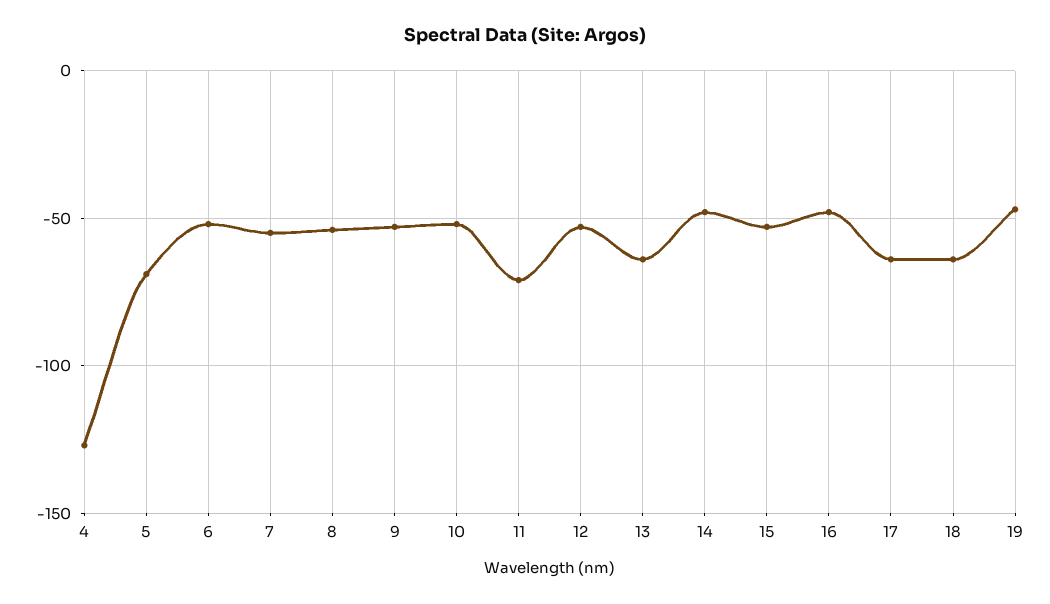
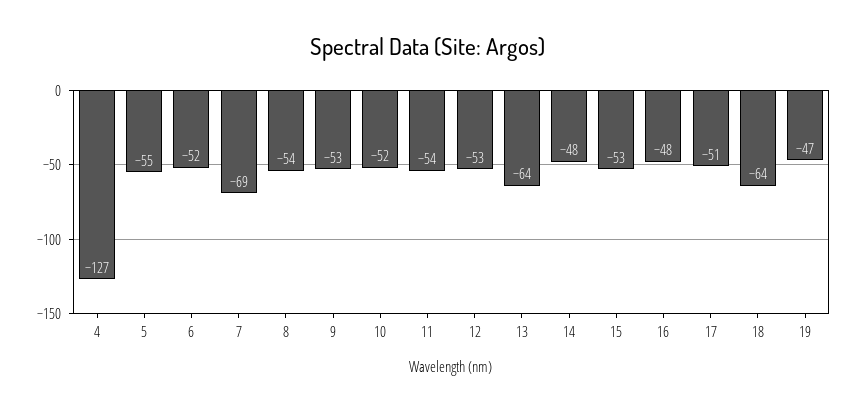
  {
    "4": -127,
-   "5": -70,
+   "5": -55,
    "6": -52,
-   "7": -55,
+   "7": -69,
    "8": -54,
    "9": -53,
    "10": -52,
-   "11": -70,
+   "11": -54,
    "12": -53,
    "13": -64,
    "14": -48,
    "15": -53,
    "16": -48,
-   "17": -65,
+   "17": -51,
    "18": -64,
    "19": -47
  }

